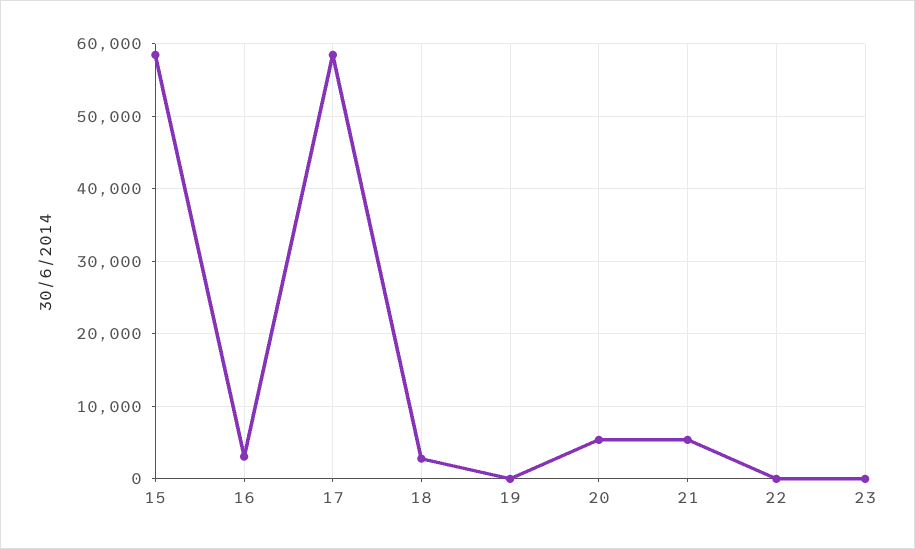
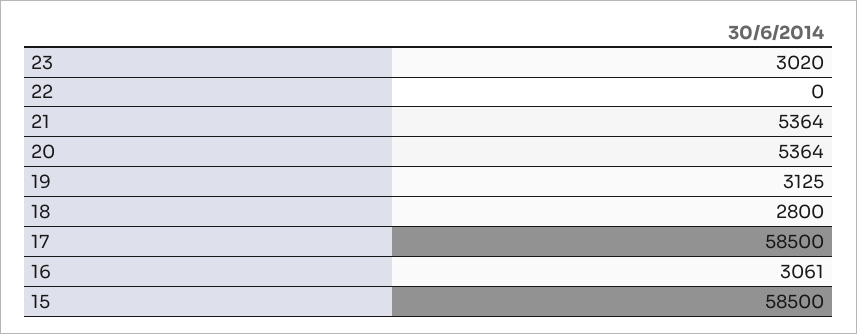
  {
    "15": 58500,
    "16": 3061,
    "17": 58500,
    "18": 2800,
-   "19": 0,
+   "19": 3125,
    "20": 5364,
    "21": 5364,
    "22": 0,
-   "23": 0
+   "23": 3020
  }

